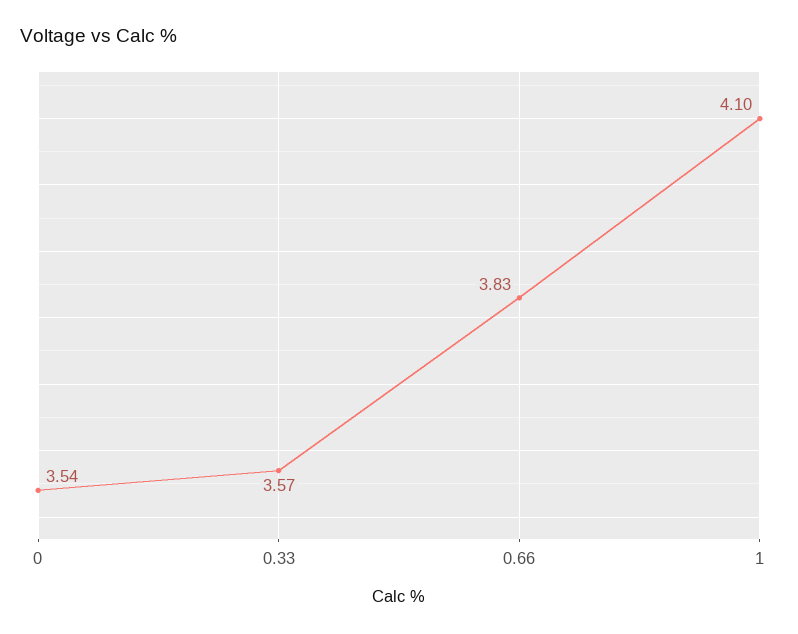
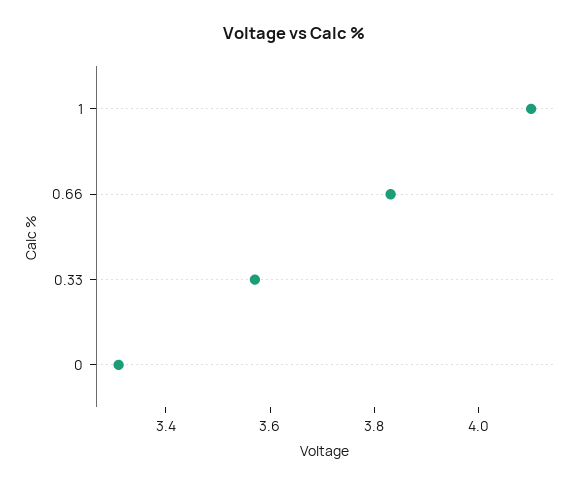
  {
-   "0": 3.54,
+   "0": 3.3,
    "0.33": 3.57,
    "0.66": 3.83,
    "1": 4.1
  }

